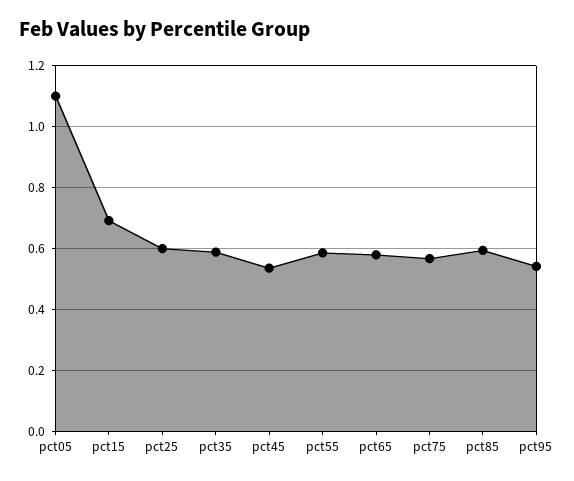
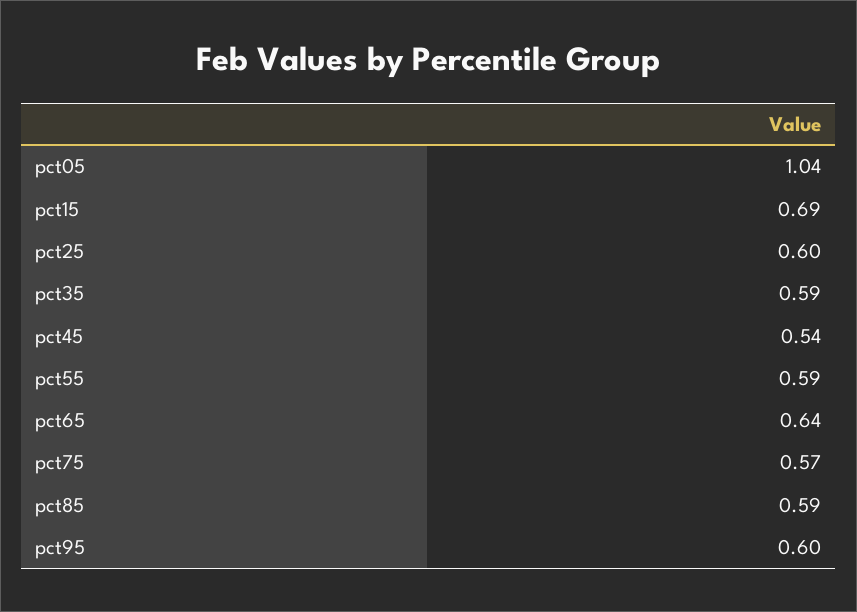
  {
-   "pct05": 1.1,
+   "pct05": 1.04,
    "pct15": 0.69,
    "pct25": 0.6,
    "pct35": 0.59,
    "pct45": 0.54,
    "pct55": 0.59,
-   "pct65": 0.58,
+   "pct65": 0.64,
    "pct75": 0.57,
    "pct85": 0.59,
-   "pct95": 0.54
+   "pct95": 0.6
  }

